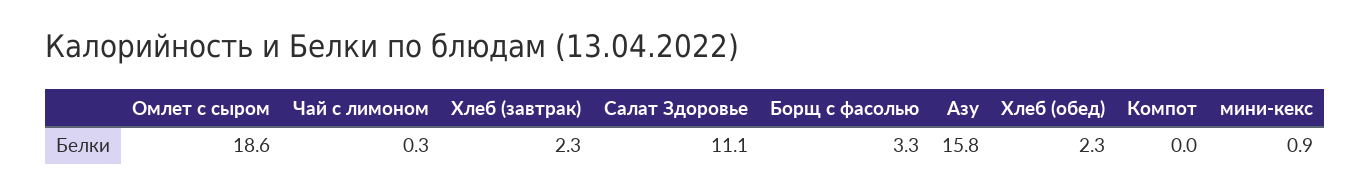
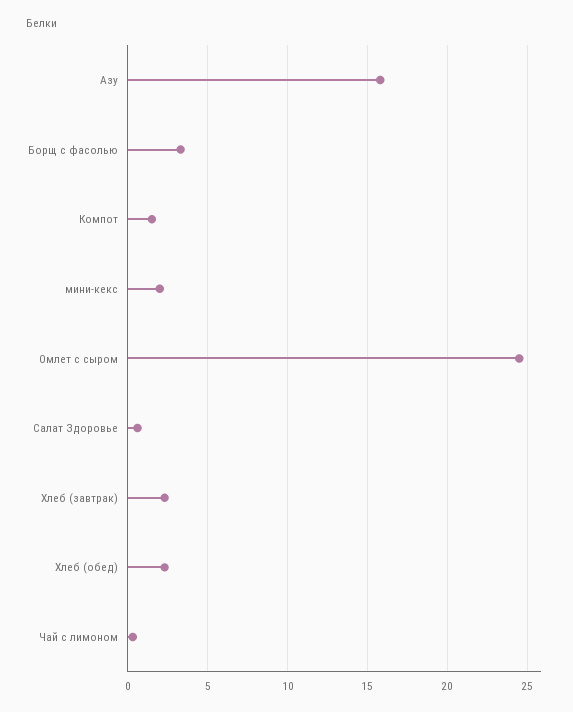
  {
-   "Омлет с сыром": 18.6,
+   "Омлет с сыром": 24.5,
    "Чай с лимоном": 0.3,
    "Хлеб (завтрак)": 2.3,
-   "Салат Здоровье": 11.1,
+   "Салат Здоровье": 0.5,
    "Борщ с фасолью": 3.3,
    "Азу": 15.8,
    "Хлеб (обед)": 2.3,
-   "Компот": 0,
+   "Компот": 1.5,
-   "мини-кекс": 0.9
+   "мини-кекс": 2
  }

